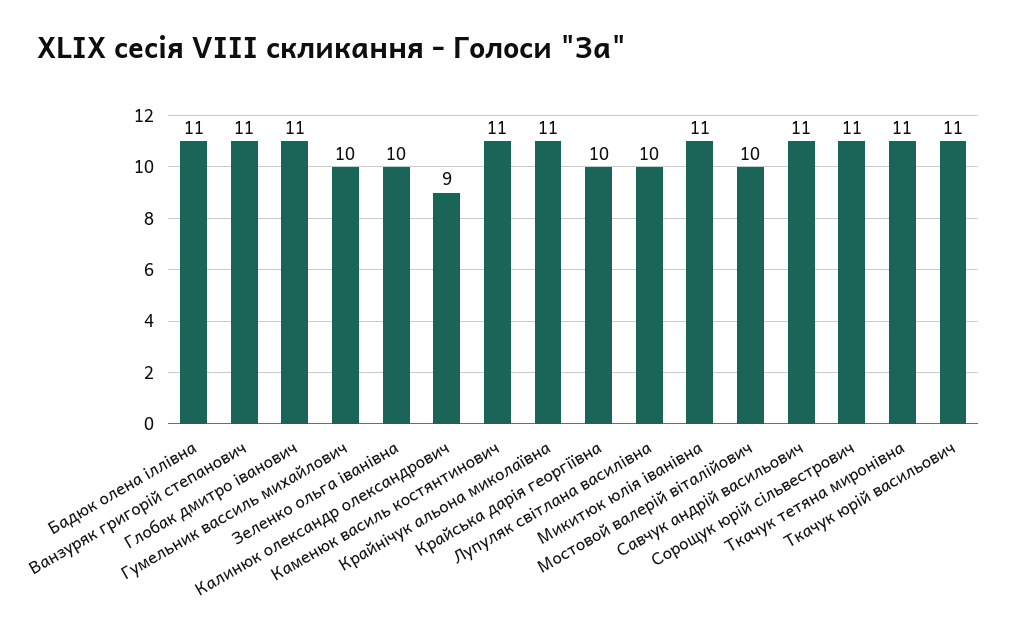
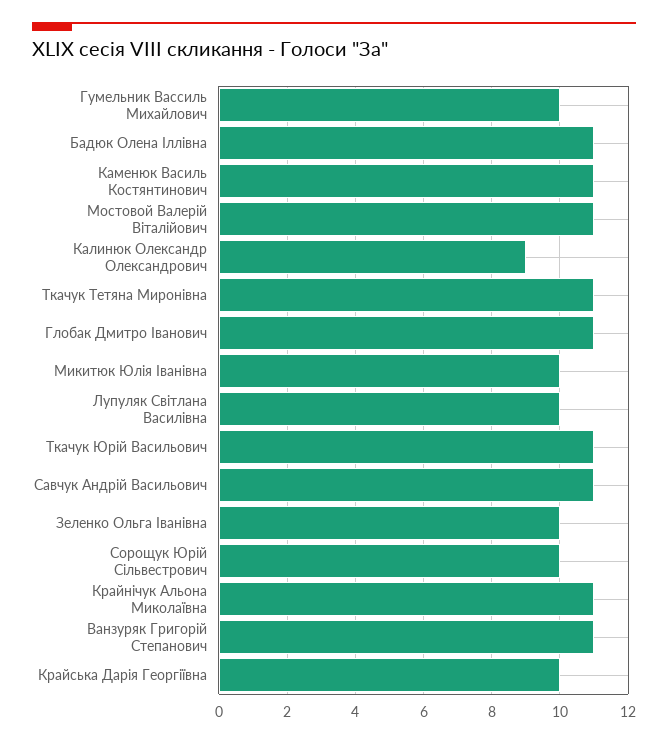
  {
    "Бадюк олена іллівна": 11,
    "Ванзуряк григорій степанович": 11,
    "Глобак дмитро іванович": 11,
    "Гумельник вассиль михайлович": 10,
    "Зеленко ольга іванівна": 10,
    "Калинюк олександр олександрович": 9,
    "Каменюк василь костянтинович": 11,
    "Крайнічук альона миколаївна": 11,
    "Крайська дарія георгіївна": 10,
    "Лупуляк світлана василівна": 10,
-   "Микитюк юлія іванівна": 11,
+   "Микитюк юлія іванівна": 10,
-   "Мостовой валерій віталійович": 10,
+   "Мостовой валерій віталійович": 11,
    "Савчук андрій васильович": 11,
-   "Сорощук юрій сільвестрович": 11,
+   "Сорощук юрій сільвестрович": 10,
    "Ткачук тетяна миронівна": 11,
    "Ткачук юрій васильович": 11
  }

